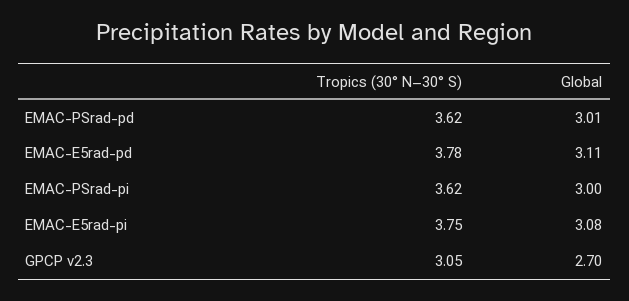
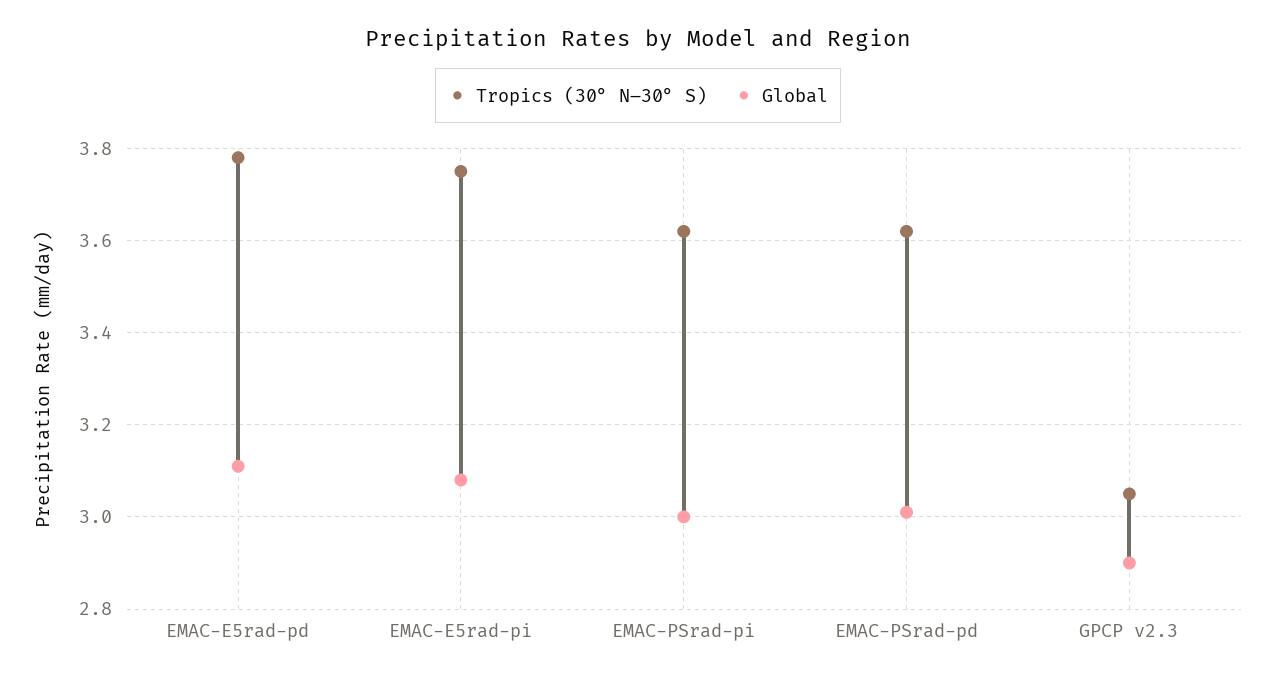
  {
    "Tropics (30° N–30° S)": {
      "EMAC-PSrad-pd": 3.62,
      "EMAC-E5rad-pd": 3.78,
      "EMAC-PSrad-pi": 3.62,
      "EMAC-E5rad-pi": 3.75,
      "GPCP v2.3": 3.05
    },
    "Global": {
      "EMAC-PSrad-pd": 3.01,
      "EMAC-E5rad-pd": 3.11,
      "EMAC-PSrad-pi": 3,
      "EMAC-E5rad-pi": 3.08,
-     "GPCP v2.3": 2.7
+     "GPCP v2.3": 2.9
    }
  }

